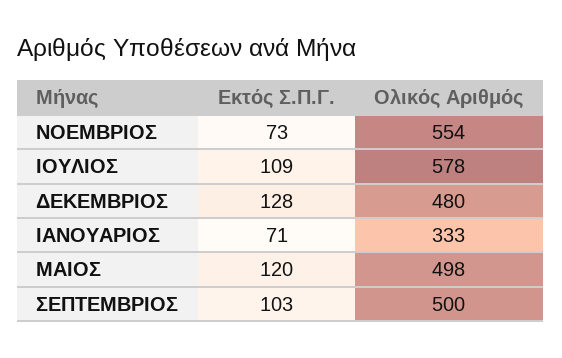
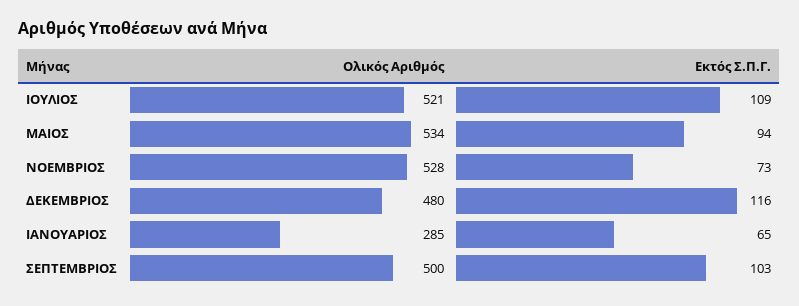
  {
    "Εκτός Σ.Π.Γ.": {
      "ΝΟΕΜΒΡΙΟΣ": 73,
      "ΙΟΥΛΙΟΣ": 109,
-     "ΔΕΚΕΜΒΡΙΟΣ": 128,
+     "ΔΕΚΕΜΒΡΙΟΣ": 116,
-     "ΙΑΝΟΥΑΡΙΟΣ": 71,
+     "ΙΑΝΟΥΑΡΙΟΣ": 65,
-     "ΜΑΙΟΣ": 120,
+     "ΜΑΙΟΣ": 94,
      "ΣΕΠΤΕΜΒΡΙΟΣ": 103
    },
    "Ολικός Αριθμός": {
-     "ΝΟΕΜΒΡΙΟΣ": 554,
+     "ΝΟΕΜΒΡΙΟΣ": 528,
-     "ΙΟΥΛΙΟΣ": 578,
+     "ΙΟΥΛΙΟΣ": 521,
      "ΔΕΚΕΜΒΡΙΟΣ": 480,
-     "ΙΑΝΟΥΑΡΙΟΣ": 333,
+     "ΙΑΝΟΥΑΡΙΟΣ": 285,
-     "ΜΑΙΟΣ": 498,
+     "ΜΑΙΟΣ": 534,
      "ΣΕΠΤΕΜΒΡΙΟΣ": 500
    }
  }

